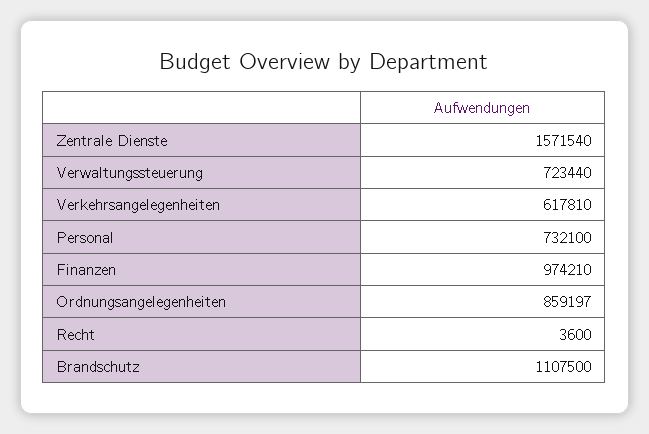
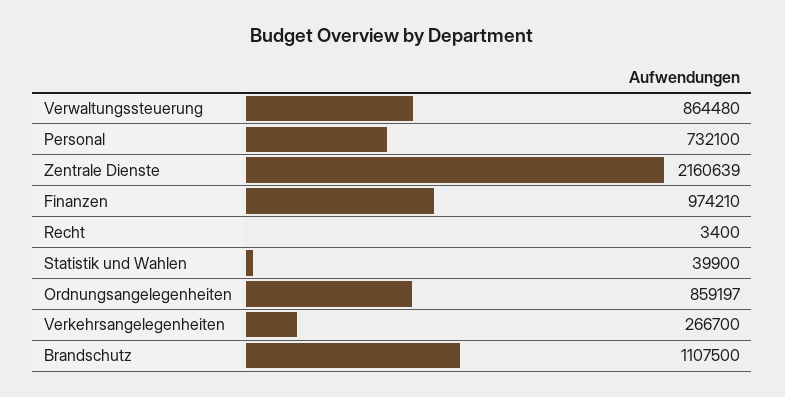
  {
-   "Zentrale Dienste": 1571540,
+   "Zentrale Dienste": 2160639,
-   "Verwaltungssteuerung": 723440,
+   "Verwaltungssteuerung": 864480,
-   "Verkehrsangelegenheiten": 617810,
+   "Verkehrsangelegenheiten": 266700,
    "Personal": 732100,
    "Finanzen": 974210,
    "Ordnungsangelegenheiten": 859197,
-   "Recht": 3600,
+   "Recht": 3400,
-   "Brandschutz": 1107500
+   "Brandschutz": 1107500,
+   "Statistik und Wahlen": 39900
  }

